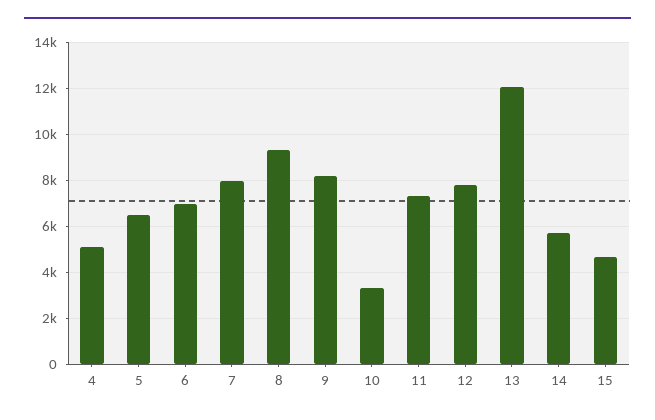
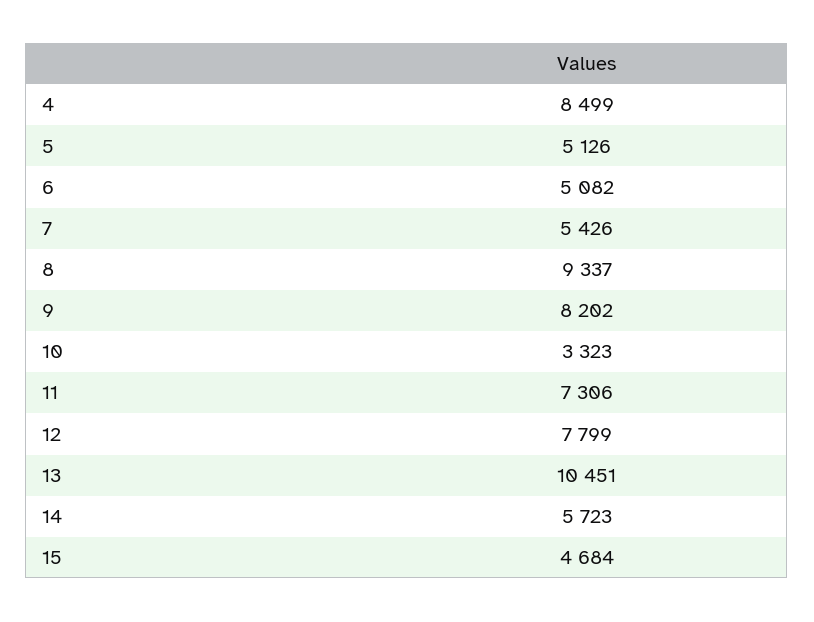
  {
-   "4": 5000,
+   "4": 8499,
-   "5": 6500,
+   "5": 5126,
-   "6": 7000,
+   "6": 5082,
-   "7": 8000,
+   "7": 5426,
    "8": 9337,
    "9": 8202,
    "10": 3323,
    "11": 7306,
    "12": 7799,
-   "13": 12000,
+   "13": 10451,
    "14": 5723,
    "15": 4684
  }

